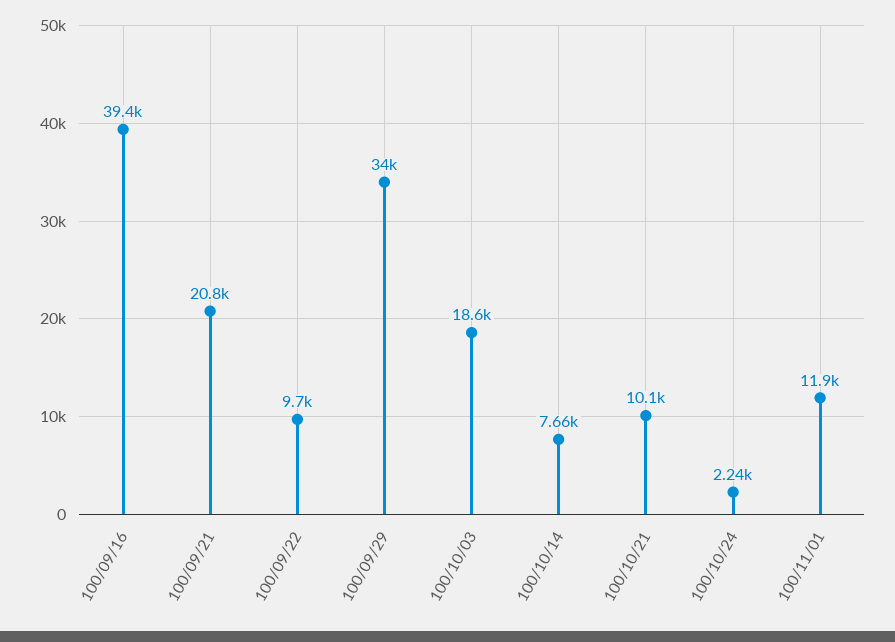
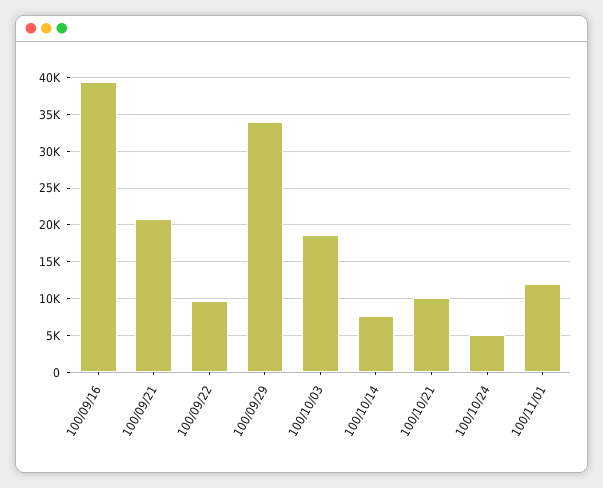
  {
    "100/09/16": 39400,
    "100/09/21": 20800,
    "100/09/22": 9700,
    "100/09/29": 34000,
    "100/10/03": 18600,
    "100/10/14": 7660,
    "100/10/21": 10100,
-   "100/10/24": 2240,
+   "100/10/24": 5000,
    "100/11/01": 11900
  }

